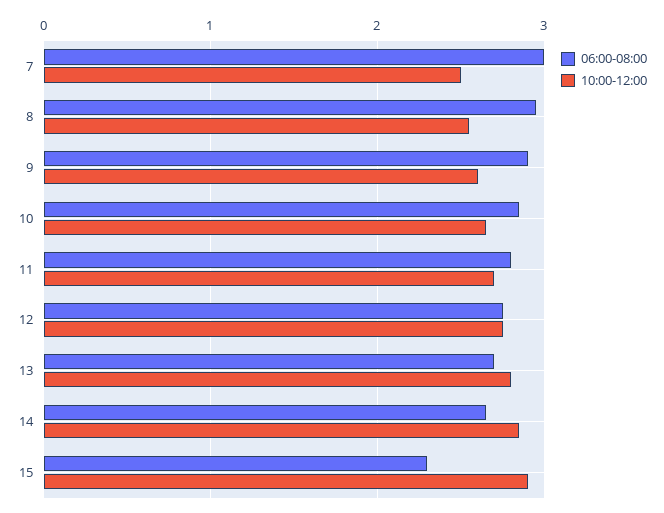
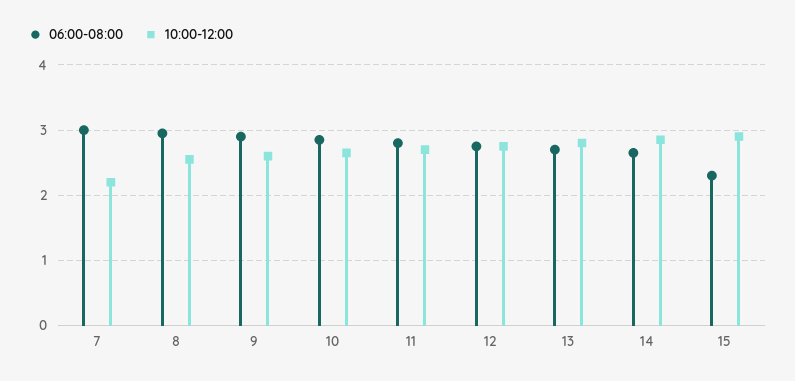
  {
    "06:00-08:00": {
      "7": 3,
      "8": 3,
      "9": 2.9,
      "10": 2.9,
      "11": 2.8,
      "12": 2.8,
      "13": 2.7,
      "14": 2.7,
      "15": 2.3
    },
    "10:00-12:00": {
-     "7": 2.5,
+     "7": 2.2,
      "8": 2.6,
      "9": 2.6,
      "10": 2.7,
      "11": 2.7,
      "12": 2.8,
      "13": 2.8,
      "14": 2.9,
      "15": 2.9
    }
  }

